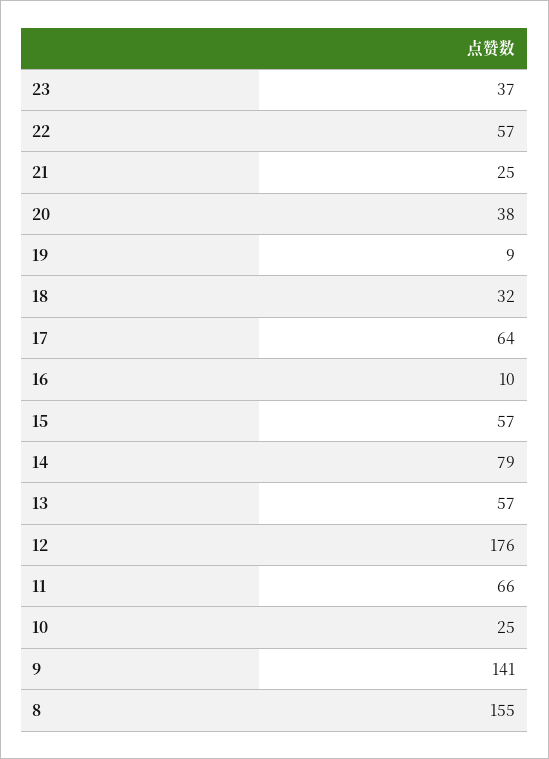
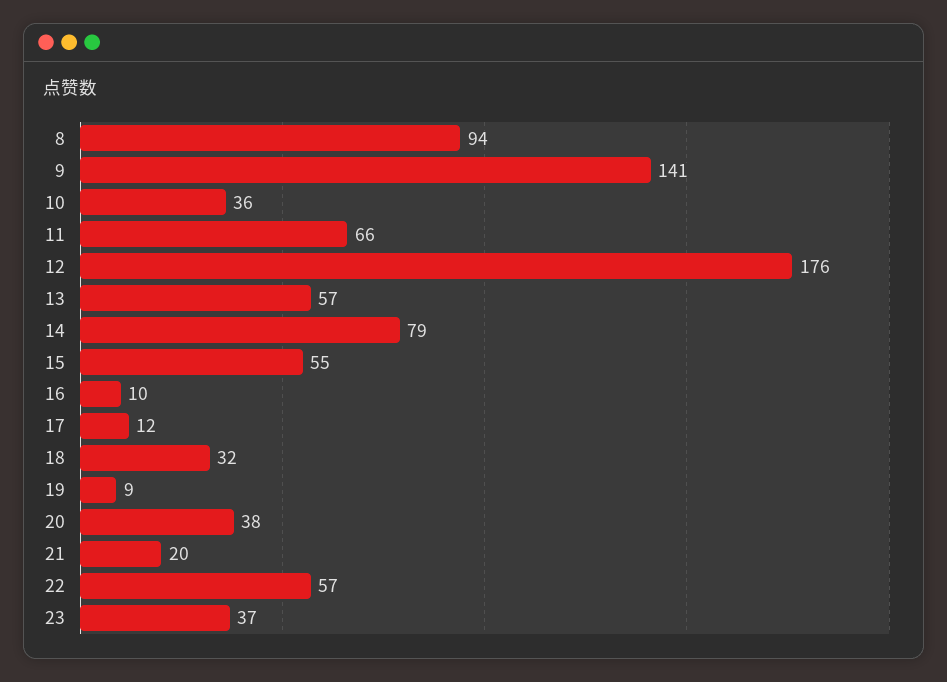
  {
    "23": 37,
    "22": 57,
-   "21": 25,
+   "21": 20,
    "20": 38,
    "19": 9,
    "18": 32,
-   "17": 64,
+   "17": 12,
    "16": 10,
-   "15": 57,
+   "15": 55,
    "14": 79,
    "13": 57,
    "12": 176,
    "11": 66,
-   "10": 25,
+   "10": 36,
    "9": 141,
-   "8": 155
+   "8": 94
  }

